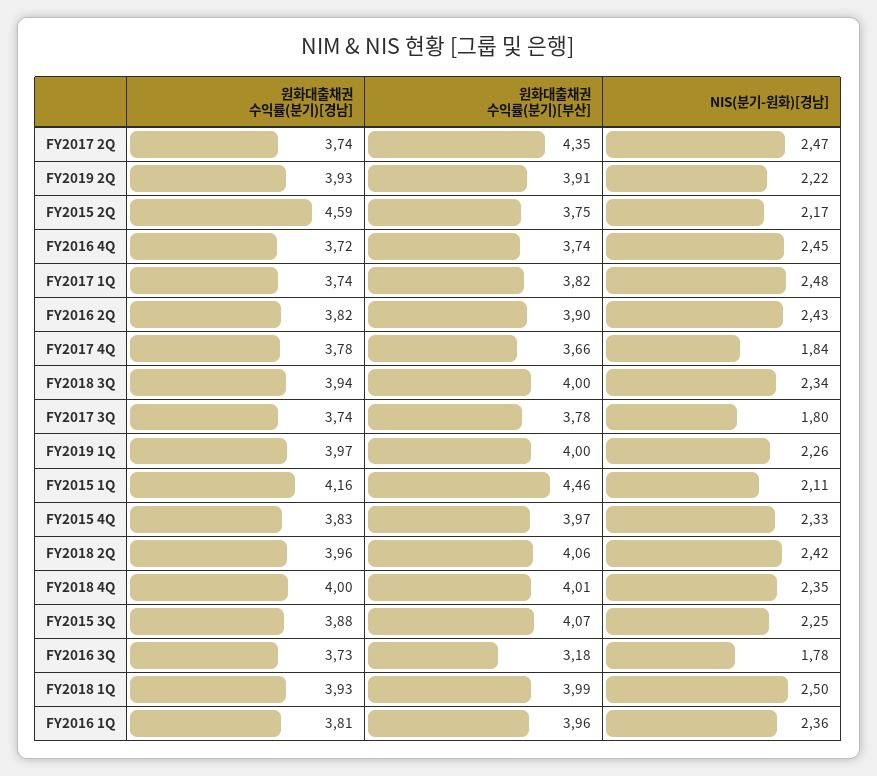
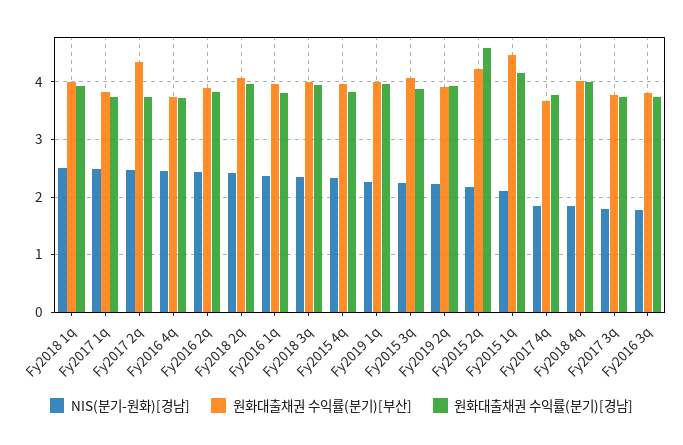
  {
    "원화대출채권 수익률(분기)[경남]": {
      "FY2017 2Q": 3.74,
      "FY2019 2Q": 3.93,
      "FY2015 2Q": 4.59,
      "FY2016 4Q": 3.72,
      "FY2017 1Q": 3.74,
      "FY2016 2Q": 3.82,
      "FY2017 4Q": 3.78,
      "FY2018 3Q": 3.94,
      "FY2017 3Q": 3.74,
      "FY2019 1Q": 3.97,
      "FY2015 1Q": 4.16,
      "FY2015 4Q": 3.83,
      "FY2018 2Q": 3.96,
      "FY2018 4Q": 4,
      "FY2015 3Q": 3.88,
      "FY2016 3Q": 3.73,
      "FY2018 1Q": 3.93,
      "FY2016 1Q": 3.81
    },
    "원화대출채권 수익률(분기)[부산]": {
      "FY2017 2Q": 4.35,
      "FY2019 2Q": 3.91,
-     "FY2015 2Q": 3.75,
+     "FY2015 2Q": 4.2,
      "FY2016 4Q": 3.74,
      "FY2017 1Q": 3.82,
      "FY2016 2Q": 3.9,
      "FY2017 4Q": 3.66,
      "FY2018 3Q": 4,
      "FY2017 3Q": 3.78,
      "FY2019 1Q": 4,
      "FY2015 1Q": 4.46,
      "FY2015 4Q": 3.97,
      "FY2018 2Q": 4.06,
      "FY2018 4Q": 4.01,
      "FY2015 3Q": 4.07,
-     "FY2016 3Q": 3.18,
+     "FY2016 3Q": 3.8,
      "FY2018 1Q": 3.99,
      "FY2016 1Q": 3.96
    },
    "NIS(분기-원화)[경남]": {
      "FY2017 2Q": 2.47,
      "FY2019 2Q": 2.22,
      "FY2015 2Q": 2.17,
      "FY2016 4Q": 2.45,
      "FY2017 1Q": 2.48,
      "FY2016 2Q": 2.43,
      "FY2017 4Q": 1.84,
      "FY2018 3Q": 2.34,
      "FY2017 3Q": 1.8,
      "FY2019 1Q": 2.26,
      "FY2015 1Q": 2.11,
      "FY2015 4Q": 2.33,
      "FY2018 2Q": 2.42,
-     "FY2018 4Q": 2.35,
+     "FY2018 4Q": 1.8,
      "FY2015 3Q": 2.25,
      "FY2016 3Q": 1.78,
      "FY2018 1Q": 2.5,
      "FY2016 1Q": 2.36
    }
  }

